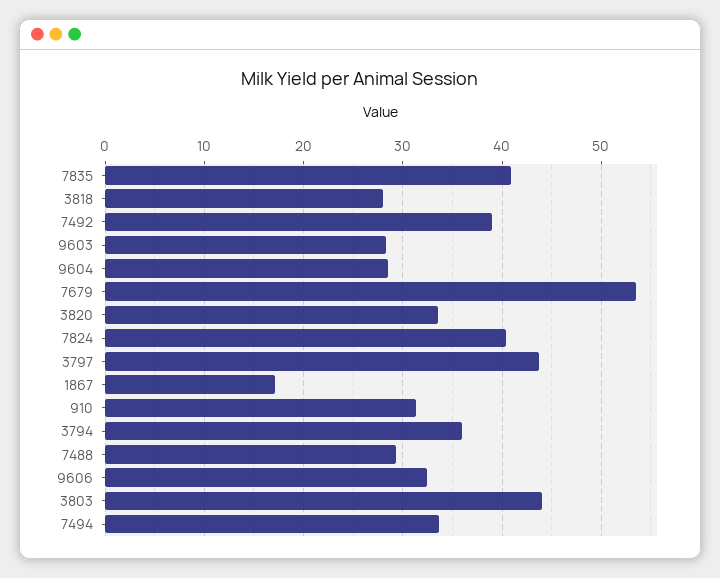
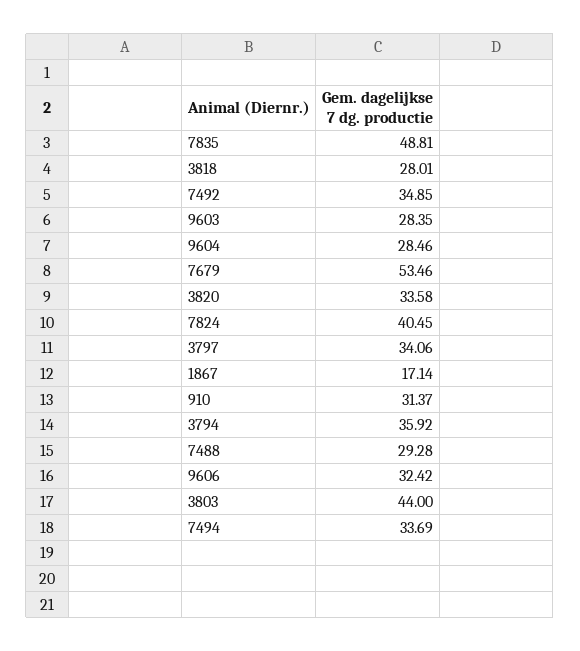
  {
-   "7835": 41,
+   "7835": 48.81,
    "3818": 28.01,
-   "7492": 39,
+   "7492": 34.85,
    "9603": 28.35,
    "9604": 28.46,
    "7679": 53.46,
    "3820": 33.58,
    "7824": 40.45,
-   "3797": 44,
+   "3797": 34.06,
    "1867": 17.14,
    "910": 31.37,
    "3794": 35.92,
    "7488": 29.28,
    "9606": 32.42,
    "3803": 44,
    "7494": 33.69
  }

